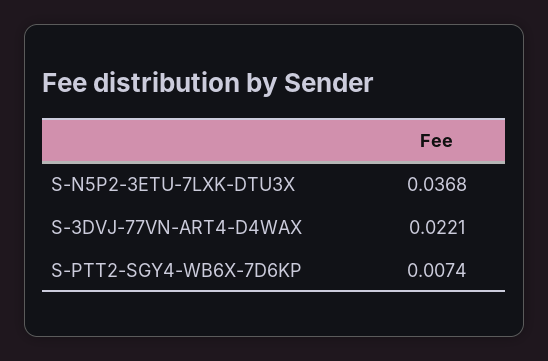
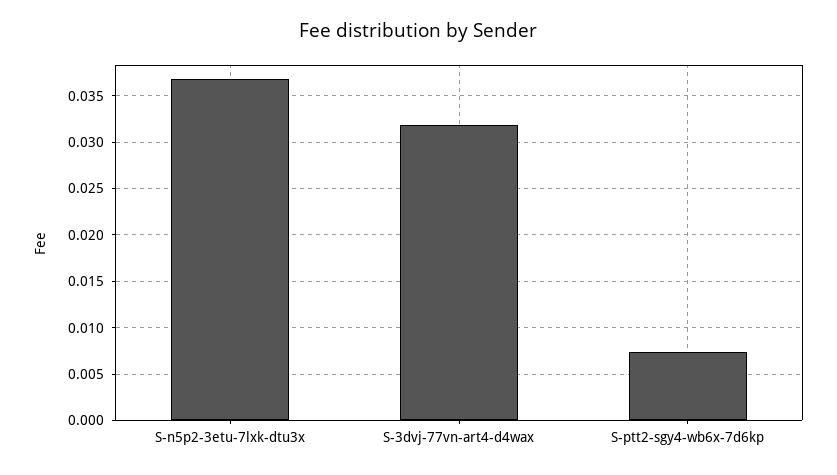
  {
    "S-N5P2-3ETU-7LXK-DTU3X": 0.0368,
-   "S-3DVJ-77VN-ART4-D4WAX": 0.0221,
+   "S-3DVJ-77VN-ART4-D4WAX": 0.032,
    "S-PTT2-SGY4-WB6X-7D6KP": 0.0074
  }

